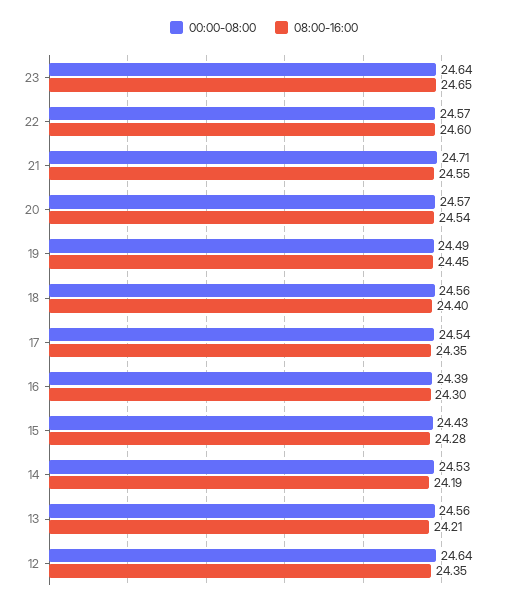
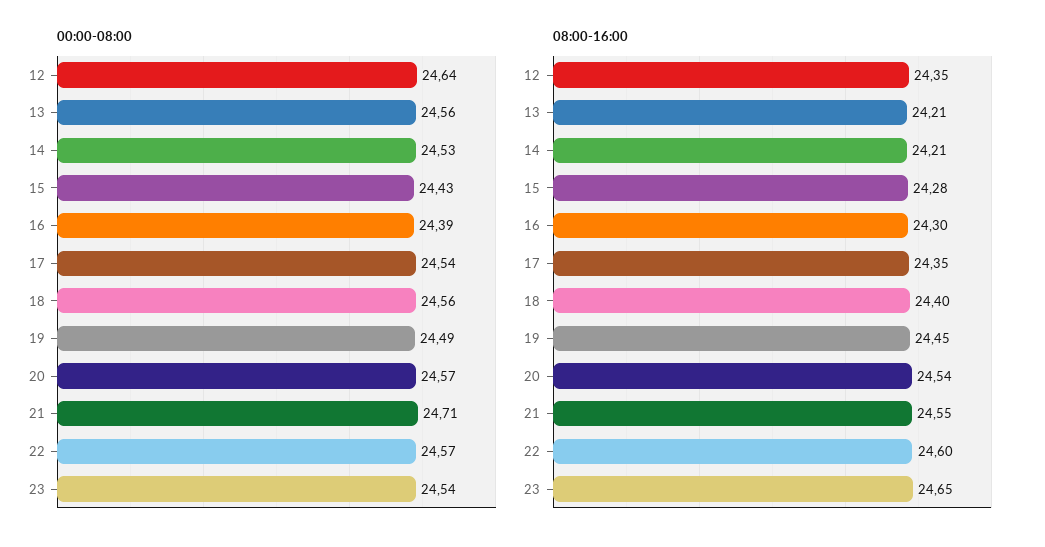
  {
    "00:00-08:00": {
-     "23": 24.64,
+     "23": 24.54,
      "22": 24.57,
      "21": 24.71,
      "20": 24.57,
      "19": 24.49,
      "18": 24.56,
      "17": 24.54,
      "16": 24.39,
      "15": 24.43,
      "14": 24.53,
      "13": 24.56,
      "12": 24.64
    },
    "08:00-16:00": {
      "23": 24.65,
      "22": 24.6,
      "21": 24.55,
      "20": 24.54,
      "19": 24.45,
      "18": 24.4,
      "17": 24.35,
      "16": 24.3,
      "15": 24.28,
-     "14": 24.19,
+     "14": 24.21,
      "13": 24.21,
      "12": 24.35
    }
  }

